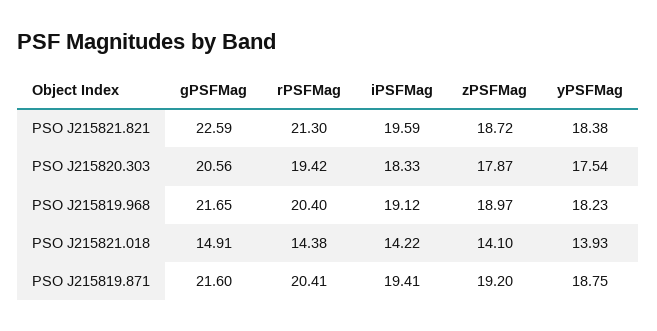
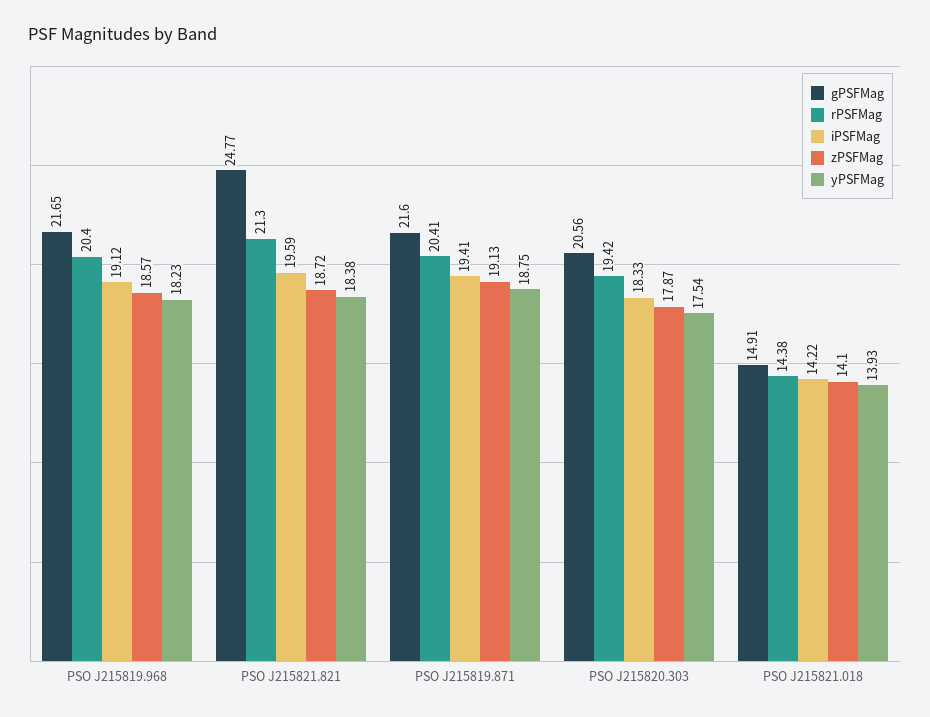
  {
    "gPSFMag": {
-     "PSO J215821.821": 22.59,
+     "PSO J215821.821": 24.77,
      "PSO J215820.303": 20.56,
      "PSO J215819.968": 21.65,
      "PSO J215821.018": 14.91,
      "PSO J215819.871": 21.6
    },
    "rPSFMag": {
      "PSO J215821.821": 21.3,
      "PSO J215820.303": 19.42,
      "PSO J215819.968": 20.4,
      "PSO J215821.018": 14.38,
      "PSO J215819.871": 20.41
    },
    "iPSFMag": {
      "PSO J215821.821": 19.59,
      "PSO J215820.303": 18.33,
      "PSO J215819.968": 19.12,
      "PSO J215821.018": 14.22,
      "PSO J215819.871": 19.41
    },
    "zPSFMag": {
      "PSO J215821.821": 18.72,
      "PSO J215820.303": 17.87,
-     "PSO J215819.968": 18.97,
+     "PSO J215819.968": 18.57,
      "PSO J215821.018": 14.1,
-     "PSO J215819.871": 19.2
+     "PSO J215819.871": 19.13
    },
    "yPSFMag": {
      "PSO J215821.821": 18.38,
      "PSO J215820.303": 17.54,
      "PSO J215819.968": 18.23,
      "PSO J215821.018": 13.93,
      "PSO J215819.871": 18.75
    }
  }

